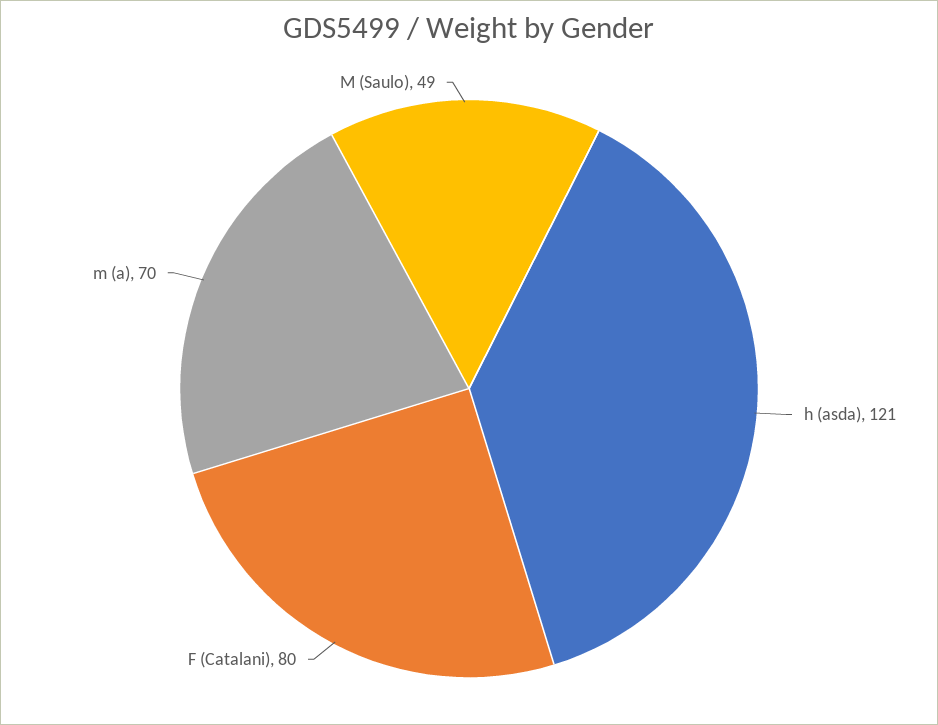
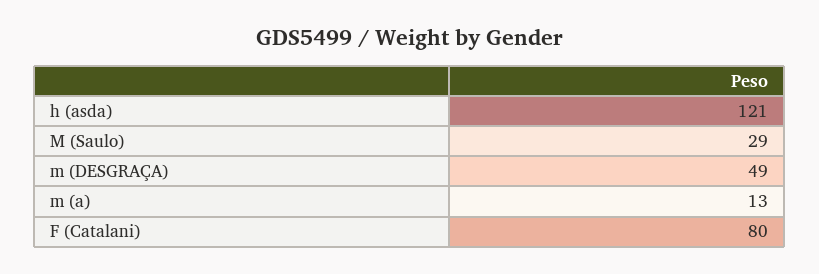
  {
    "h (asda)": 121,
    "F (Catalani)": 80,
-   "m (a)": 70,
+   "m (a)": 13,
-   "M (Saulo)": 49
+   "M (Saulo)": 29,
+   "m (DESGRAÇA)": 49
  }

